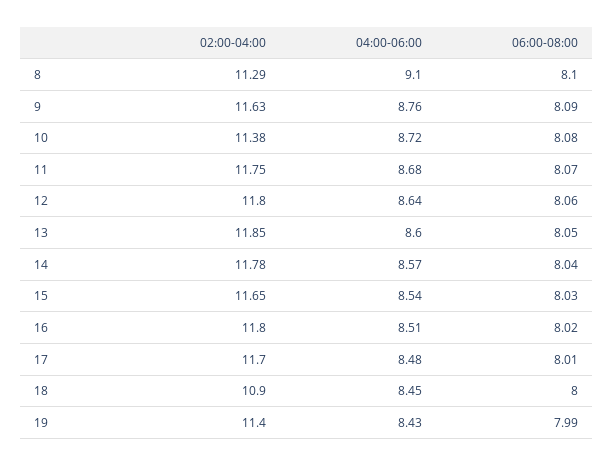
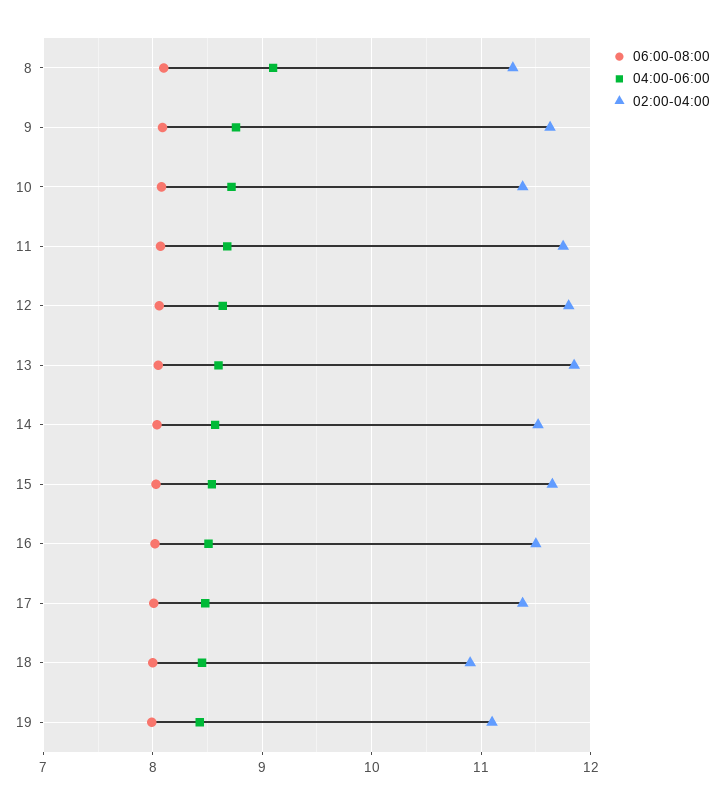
  {
    "02:00-04:00": {
      "8": 11.29,
      "9": 11.63,
      "10": 11.38,
      "11": 11.75,
      "12": 11.8,
      "13": 11.85,
-     "14": 11.78,
+     "14": 11.5,
      "15": 11.65,
-     "16": 11.8,
+     "16": 11.5,
-     "17": 11.7,
+     "17": 11.4,
      "18": 10.9,
-     "19": 11.4
+     "19": 11.1
    },
    "04:00-06:00": {
      "8": 9.1,
      "9": 8.76,
      "10": 8.72,
      "11": 8.68,
      "12": 8.64,
      "13": 8.6,
      "14": 8.57,
      "15": 8.54,
      "16": 8.51,
      "17": 8.48,
      "18": 8.45,
      "19": 8.43
    },
    "06:00-08:00": {
      "8": 8.1,
      "9": 8.09,
      "10": 8.08,
      "11": 8.07,
      "12": 8.06,
      "13": 8.05,
      "14": 8.04,
      "15": 8.03,
      "16": 8.02,
      "17": 8.01,
      "18": 8,
      "19": 7.99
    }
  }

